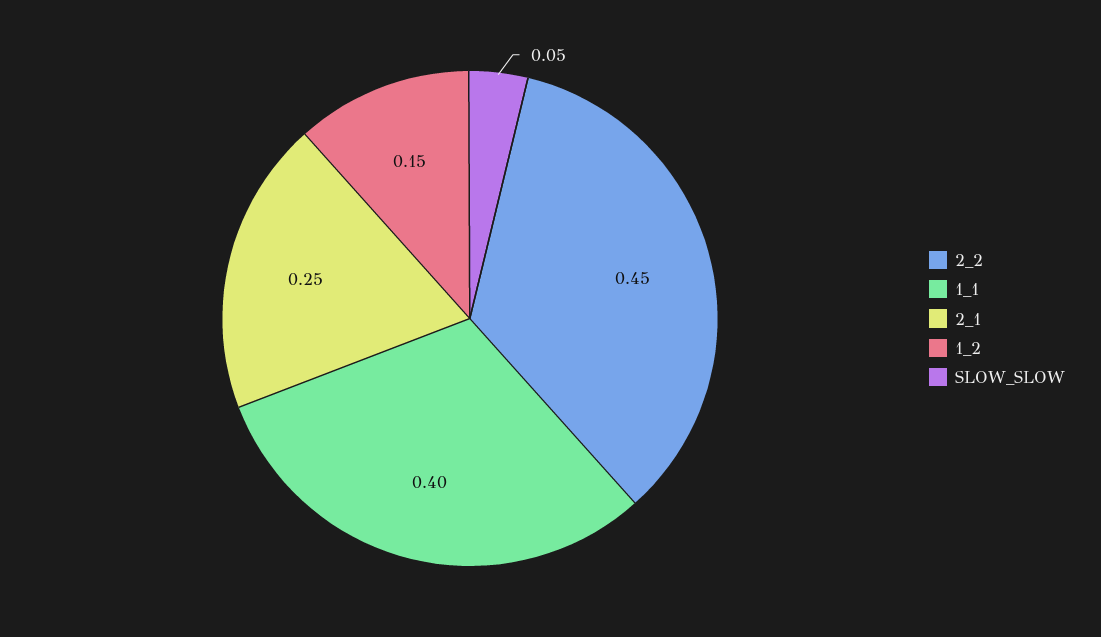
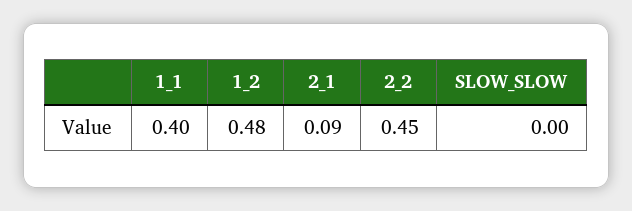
  {
    "2_2": 0.45,
    "1_1": 0.4,
-   "2_1": 0.25,
+   "2_1": 0.09,
-   "1_2": 0.15,
+   "1_2": 0.48,
-   "SLOW_SLOW": 0.05
+   "SLOW_SLOW": 0
  }

